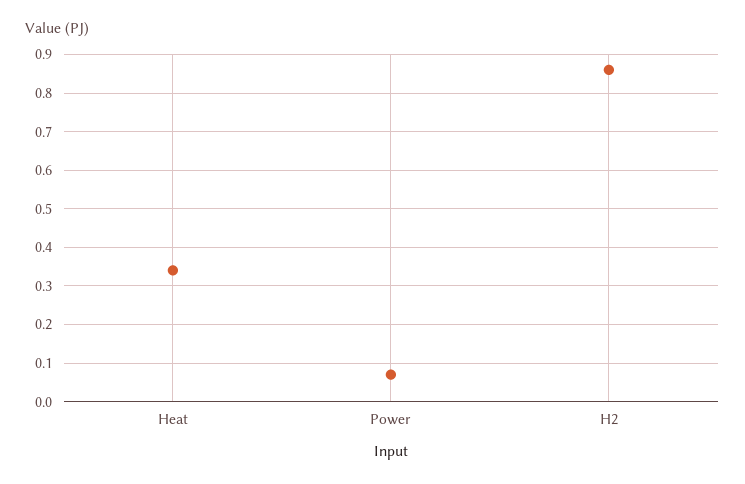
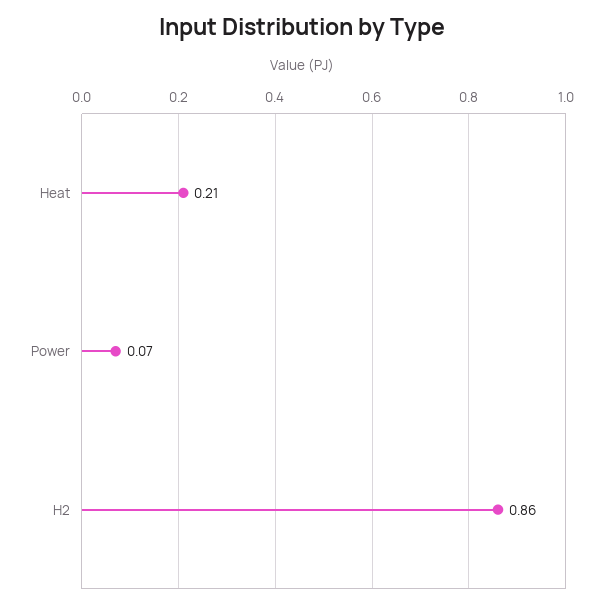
  {
-   "Heat": 0.35,
+   "Heat": 0.21,
    "Power": 0.07,
    "H2": 0.86
  }

